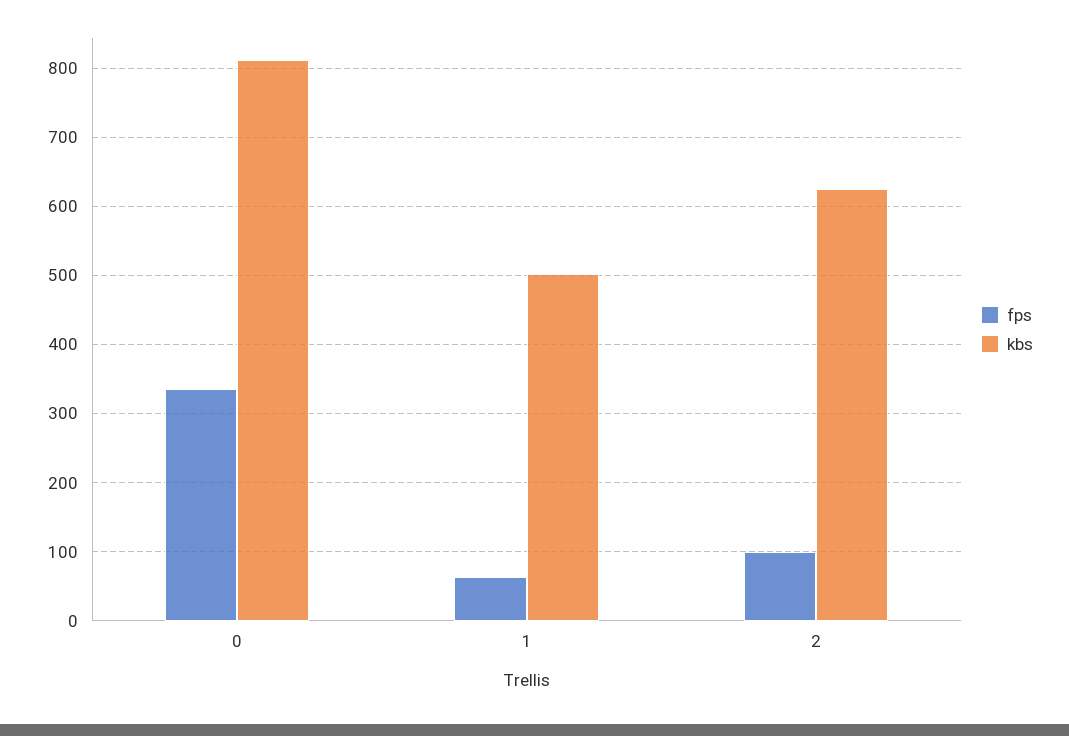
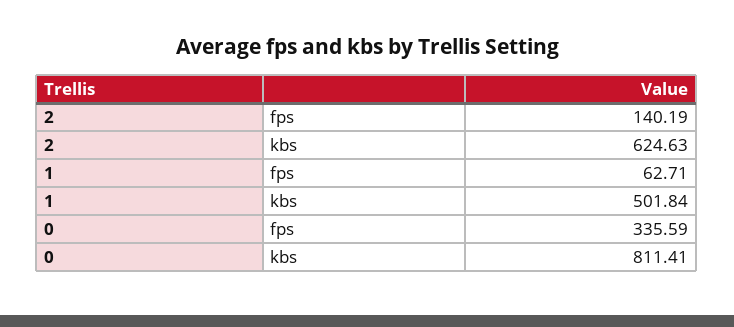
  {
    "fps": {
      "0": 335.59,
      "1": 62.71,
-     "2": 100
+     "2": 140.19
    },
    "kbs": {
      "0": 811.41,
      "1": 501.84,
      "2": 624.63
    }
  }

